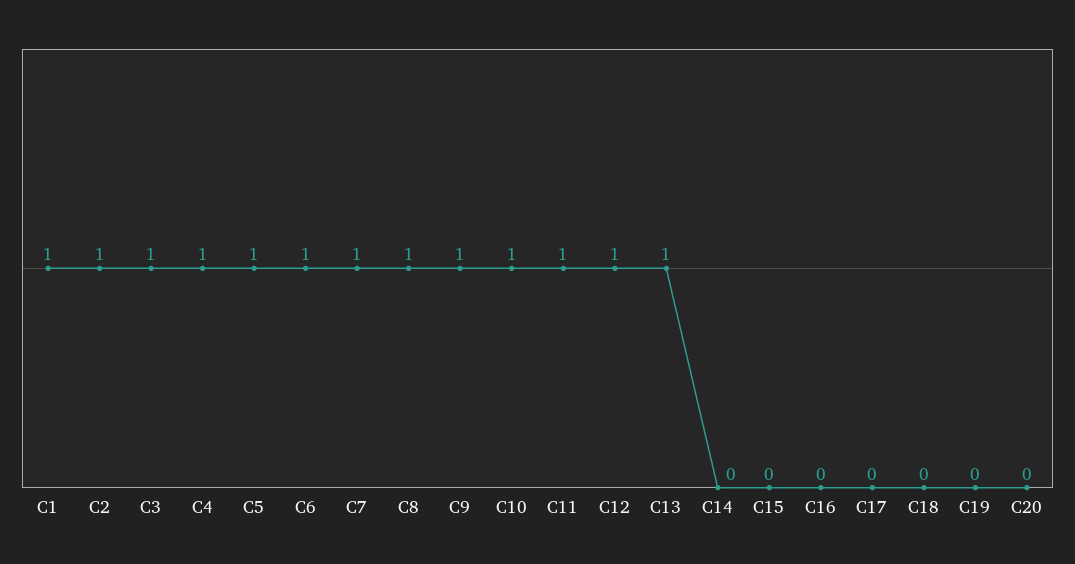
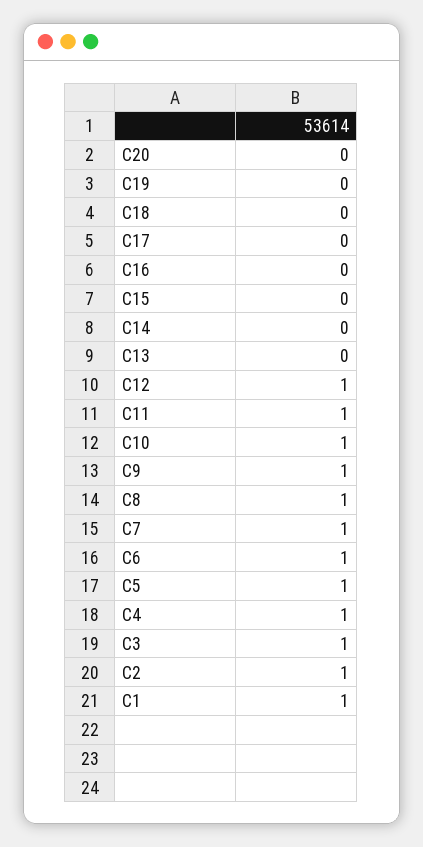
  {
    "C1": 1,
    "C2": 1,
    "C3": 1,
    "C4": 1,
    "C5": 1,
    "C6": 1,
    "C7": 1,
    "C8": 1,
    "C9": 1,
    "C10": 1,
    "C11": 1,
    "C12": 1,
-   "C13": 1,
+   "C13": 0,
    "C14": 0,
    "C15": 0,
    "C16": 0,
    "C17": 0,
    "C18": 0,
    "C19": 0,
    "C20": 0
  }

